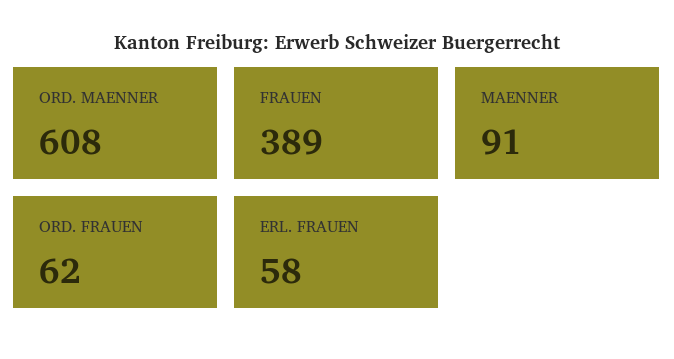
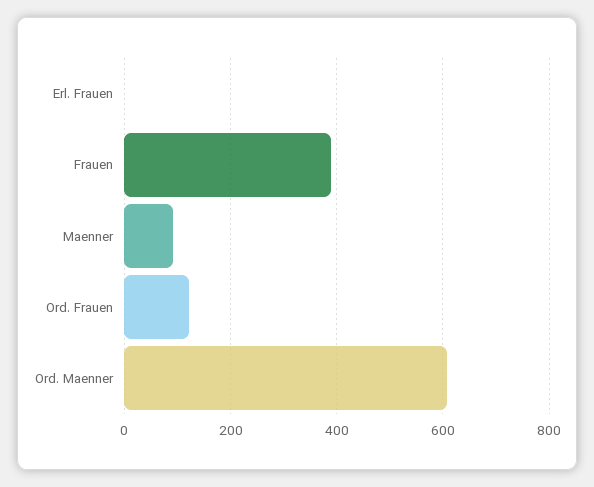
  {
    "ORD. MAENNER": 608,
    "FRAUEN": 389,
    "MAENNER": 91,
-   "ORD. FRAUEN": 62,
+   "ORD. FRAUEN": 120,
-   "ERL. FRAUEN": 58
+   "ERL. FRAUEN": 0
  }

